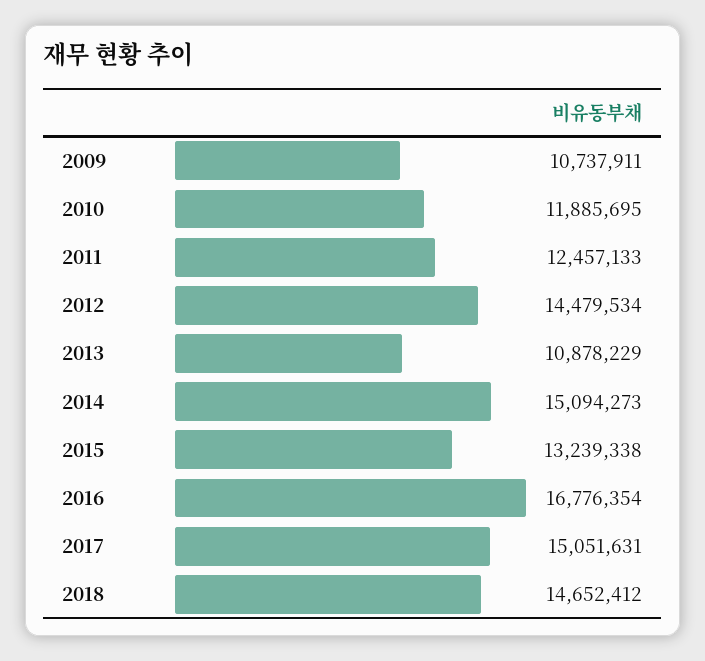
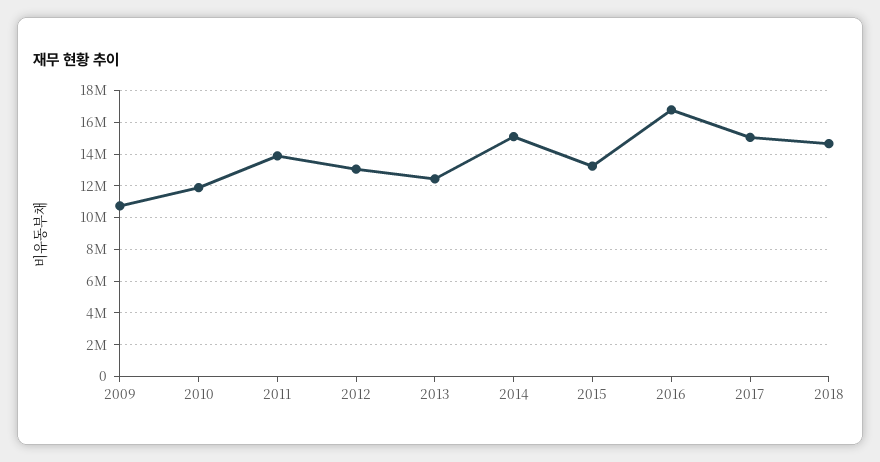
  {
    "2009": 10737911,
    "2010": 11885695,
-   "2011": 12457133,
+   "2011": 14000000,
-   "2012": 14479534,
+   "2012": 13000000,
-   "2013": 10878229,
+   "2013": 12500000,
    "2014": 15094273,
    "2015": 13239338,
    "2016": 16776354,
    "2017": 15051631,
    "2018": 14652412
  }

